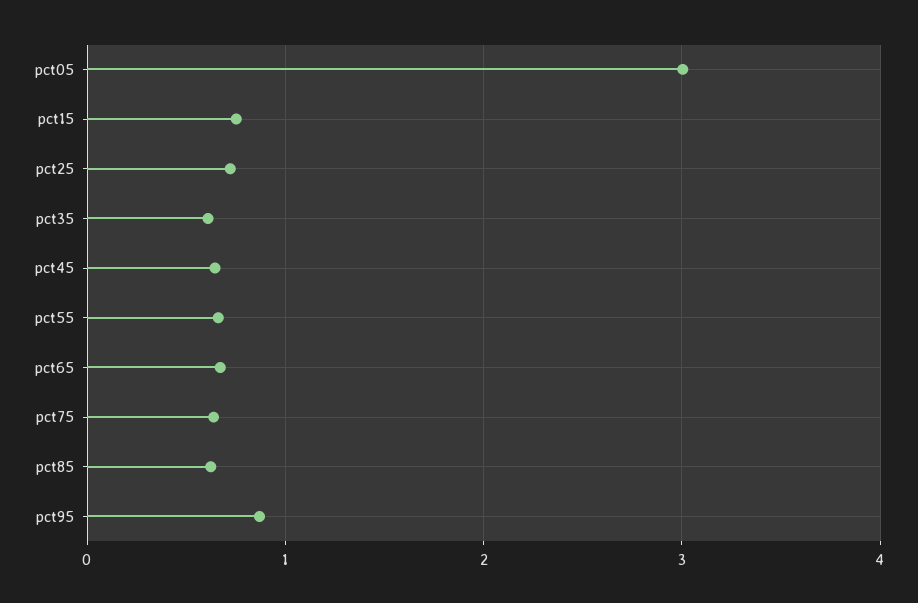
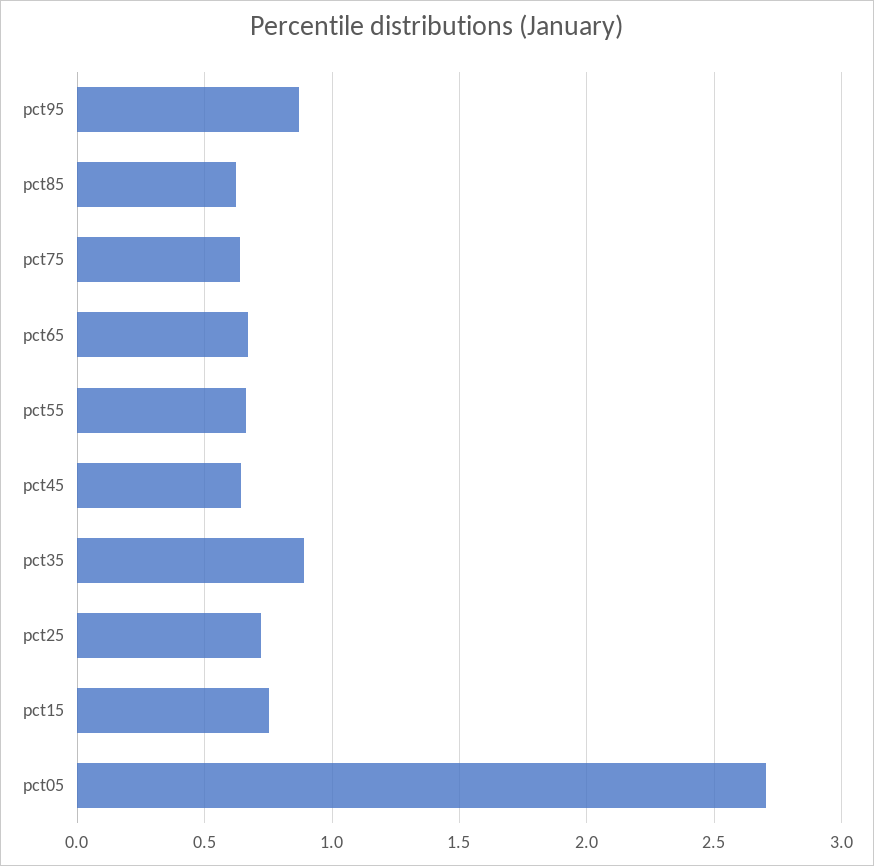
  {
-   "pct05": 3,
+   "pct05": 2.7,
    "pct15": 0.75,
    "pct25": 0.7,
-   "pct35": 0.6,
+   "pct35": 0.9,
    "pct45": 0.65,
    "pct55": 0.65,
    "pct65": 0.65,
    "pct75": 0.65,
    "pct85": 0.6,
    "pct95": 0.85
  }

